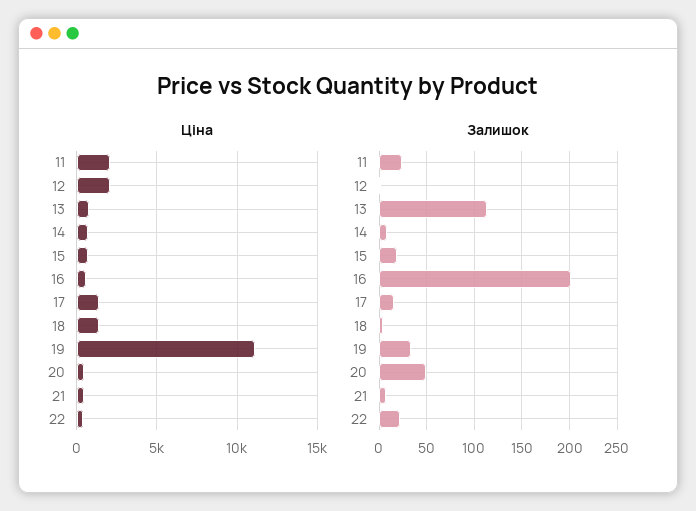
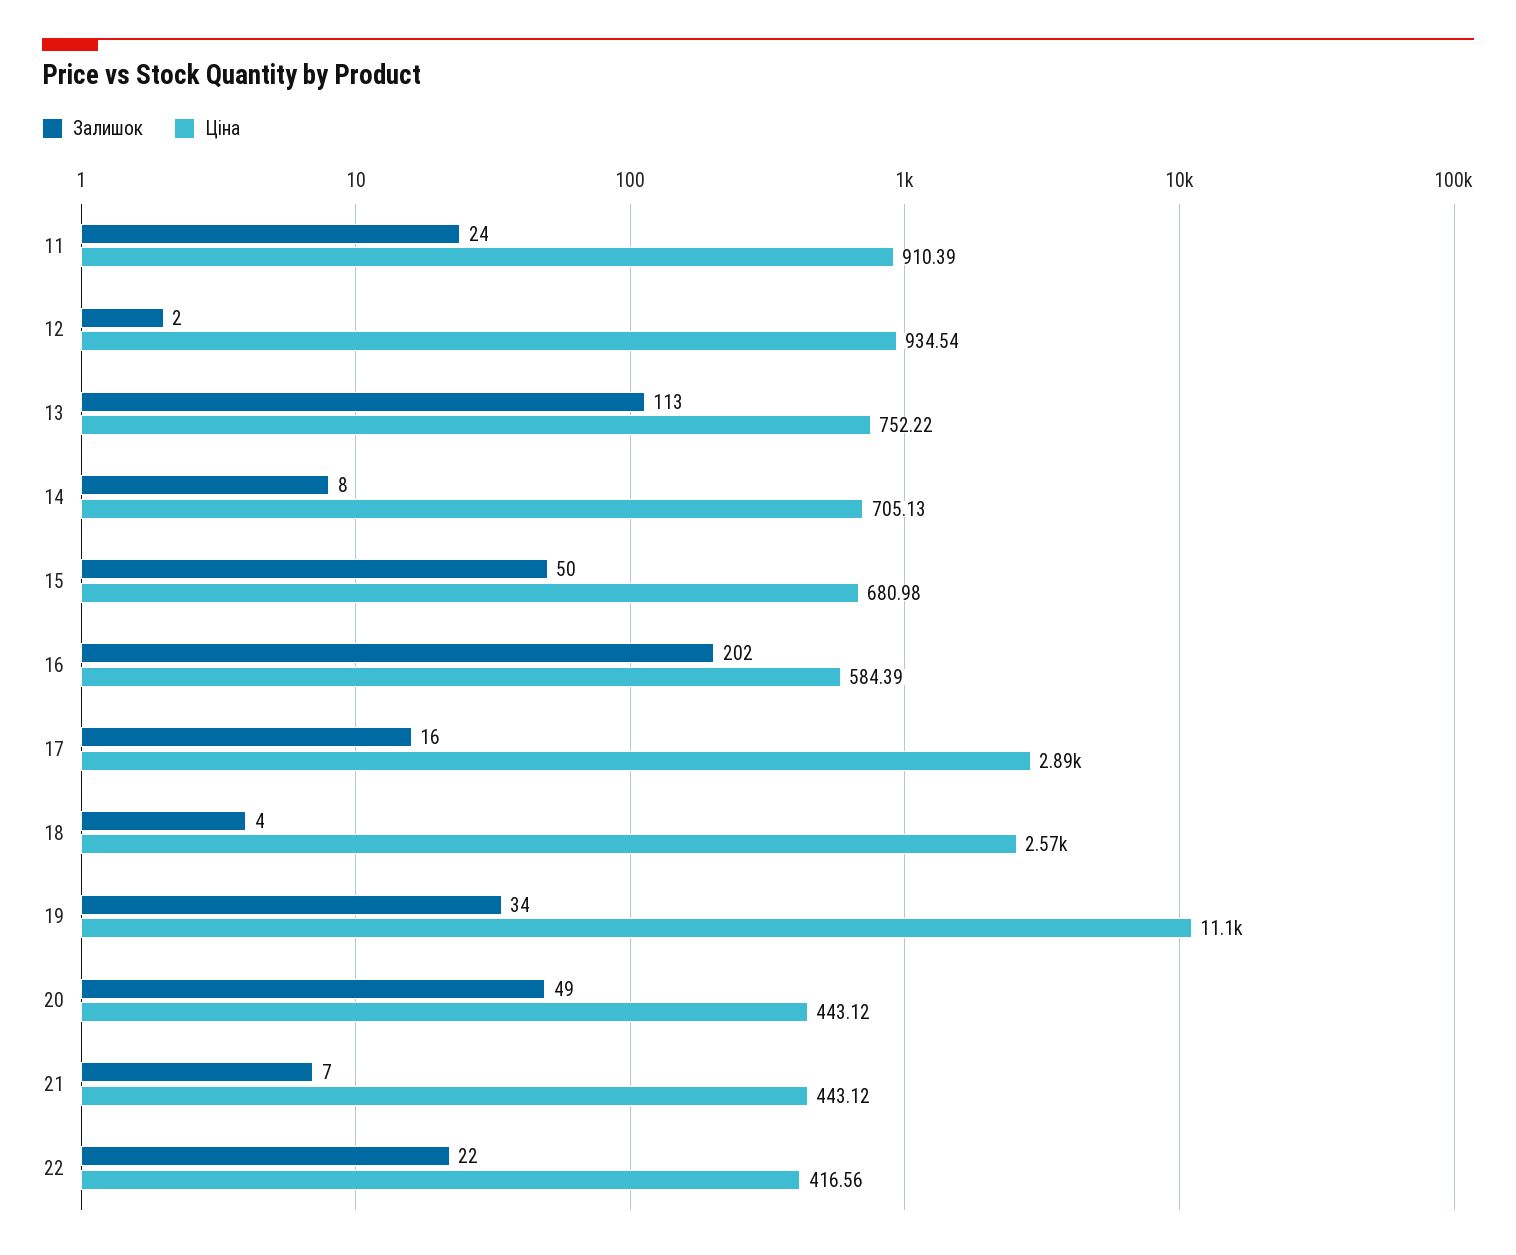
  {
    "Ціна": {
-     "11": 2000,
+     "11": 910.39,
-     "12": 2000,
+     "12": 934.54,
      "13": 752.22,
      "14": 705.13,
      "15": 680.98,
      "16": 584.39,
-     "17": 1500,
+     "17": 2890,
-     "18": 1500,
+     "18": 2570,
      "19": 11100,
      "20": 443.12,
      "21": 443.12,
      "22": 416.56
    },
    "Залишок": {
      "11": 24,
      "12": 2,
      "13": 113,
      "14": 8,
-     "15": 20,
+     "15": 50,
      "16": 202,
      "17": 16,
      "18": 4,
      "19": 34,
      "20": 49,
      "21": 7,
      "22": 22
    }
  }

